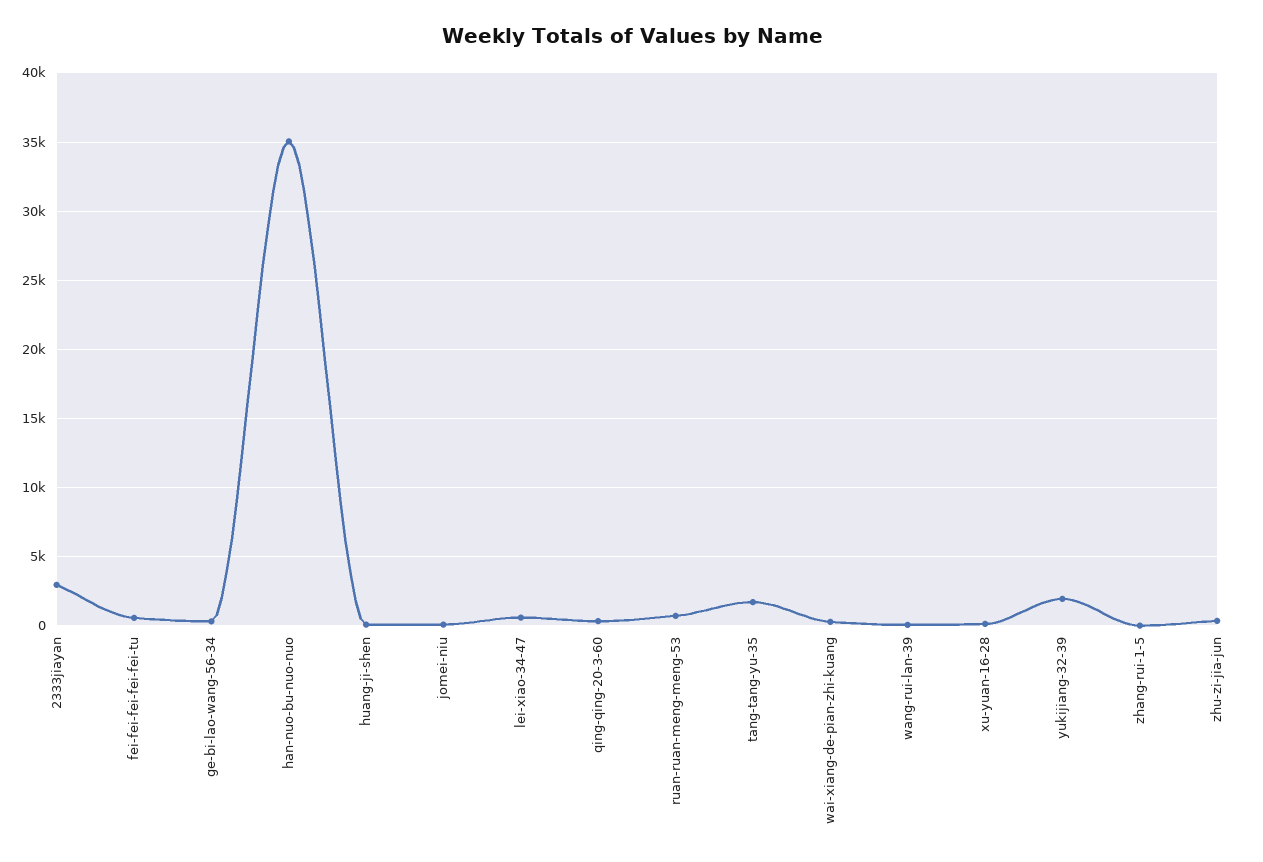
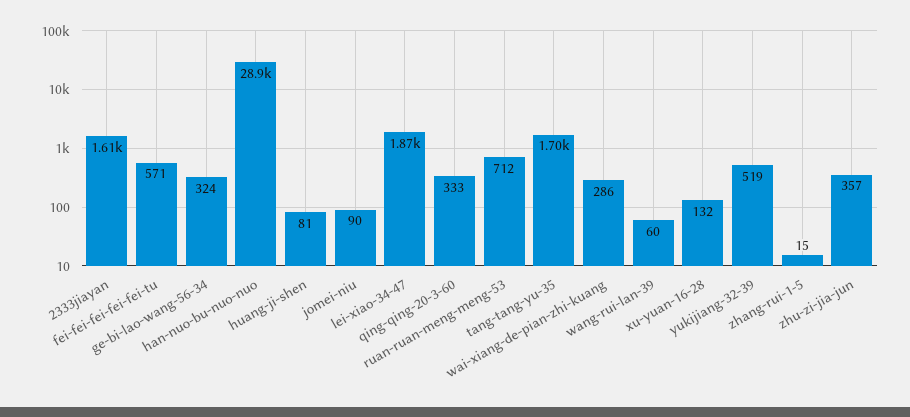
  {
-   "2333jiayan": 3000,
+   "2333jiayan": 1610,
    "fei-fei-fei-fei-fei-tu": 571,
    "ge-bi-lao-wang-56-34": 324,
-   "han-nuo-bu-nuo-nuo": 35000,
+   "han-nuo-bu-nuo-nuo": 28900,
    "huang-ji-shen": 81,
    "jomei-niu": 90,
-   "lei-xiao-34-47": 500,
+   "lei-xiao-34-47": 1870,
    "qing-qing-20-3-60": 333,
    "ruan-ruan-meng-meng-53": 712,
    "tang-tang-yu-35": 1700,
    "wai-xiang-de-pian-zhi-kuang": 286,
    "wang-rui-lan-39": 60,
    "xu-yuan-16-28": 132,
-   "yukijiang-32-39": 2000,
+   "yukijiang-32-39": 519,
    "zhang-rui-1-5": 15,
    "zhu-zi-jia-jun": 357
  }

